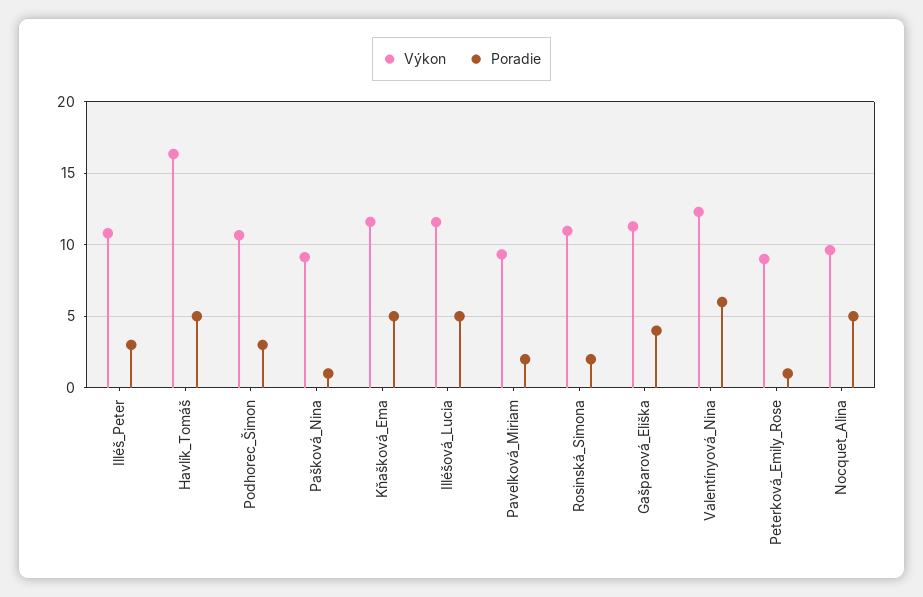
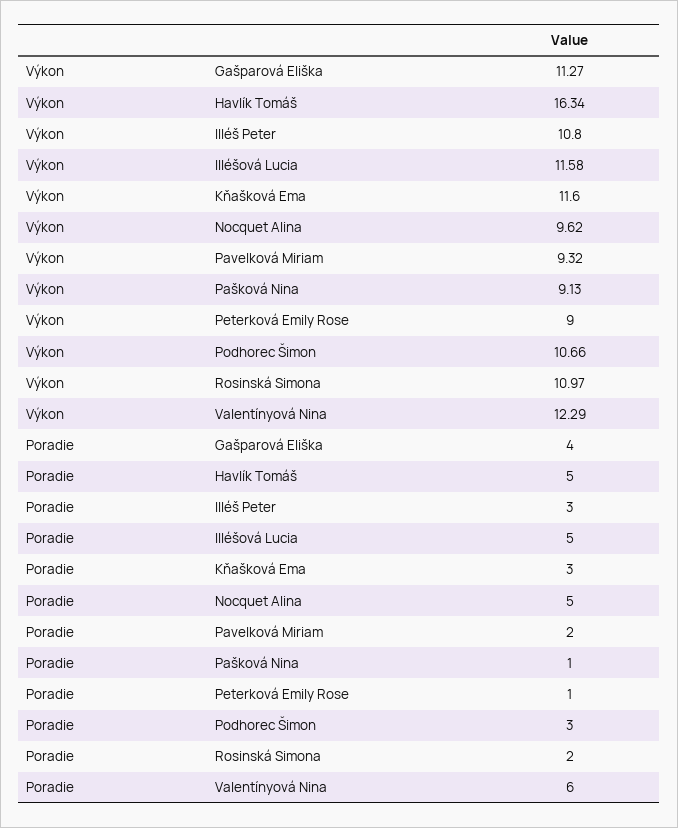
  {
    "Výkon": {
      "Illéš_Peter": 10.8,
      "Havlík_Tomáš": 16.34,
      "Podhorec_Šimon": 10.66,
      "Pašková_Nina": 9.13,
      "Kňašková_Ema": 11.6,
      "Illéšová_Lucia": 11.58,
      "Pavelková_Miriam": 9.32,
      "Rosinská_Simona": 10.97,
      "Gašparová_Eliška": 11.27,
      "Valentínyová_Nina": 12.29,
      "Peterková_Emily_Rose": 9,
      "Nocquet_Alina": 9.62
    },
    "Poradie": {
      "Illéš_Peter": 3,
      "Havlík_Tomáš": 5,
      "Podhorec_Šimon": 3,
      "Pašková_Nina": 1,
-     "Kňašková_Ema": 5,
+     "Kňašková_Ema": 3,
      "Illéšová_Lucia": 5,
      "Pavelková_Miriam": 2,
      "Rosinská_Simona": 2,
      "Gašparová_Eliška": 4,
      "Valentínyová_Nina": 6,
      "Peterková_Emily_Rose": 1,
      "Nocquet_Alina": 5
    }
  }

